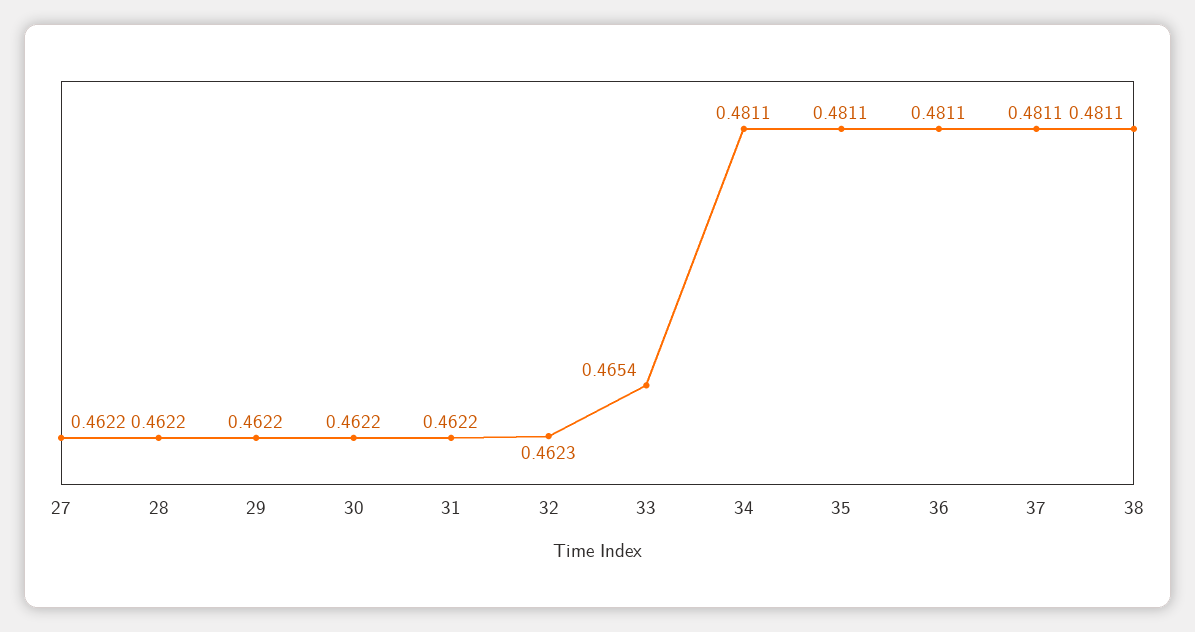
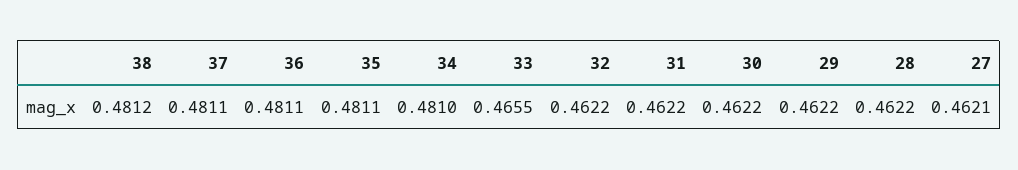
  {
-   "27": 0.4622,
+   "27": 0.4621,
    "28": 0.4622,
    "29": 0.4622,
    "30": 0.4622,
    "31": 0.4622,
-   "32": 0.4623,
+   "32": 0.4622,
-   "33": 0.4654,
+   "33": 0.4655,
-   "34": 0.4811,
+   "34": 0.481,
    "35": 0.4811,
    "36": 0.4811,
    "37": 0.4811,
-   "38": 0.4811
+   "38": 0.4812
  }

